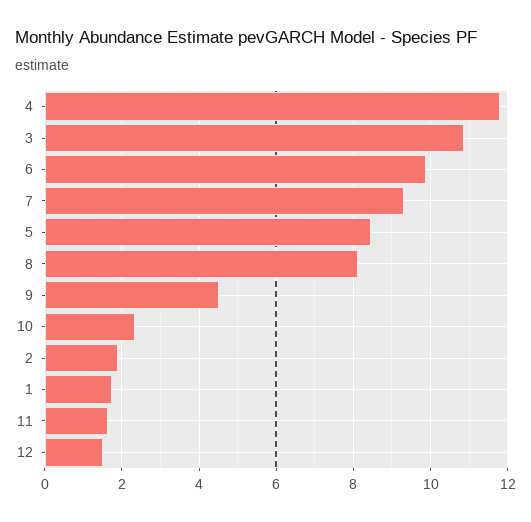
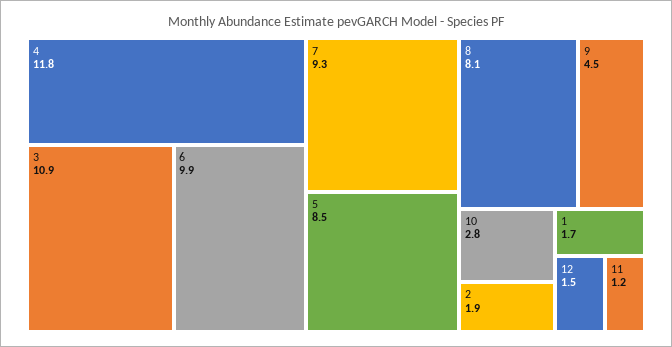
  {
    "4": 11.8,
    "3": 10.9,
    "6": 9.9,
    "7": 9.3,
    "5": 8.5,
    "8": 8.1,
    "9": 4.5,
-   "10": 2.4,
+   "10": 2.8,
    "2": 1.9,
    "1": 1.7,
-   "11": 1.6,
+   "11": 1.2,
    "12": 1.5
  }

